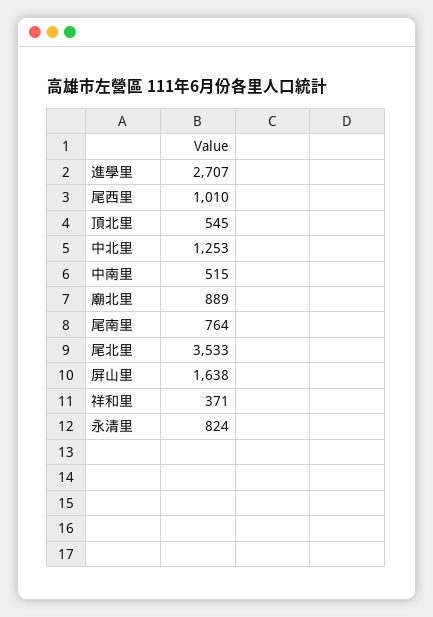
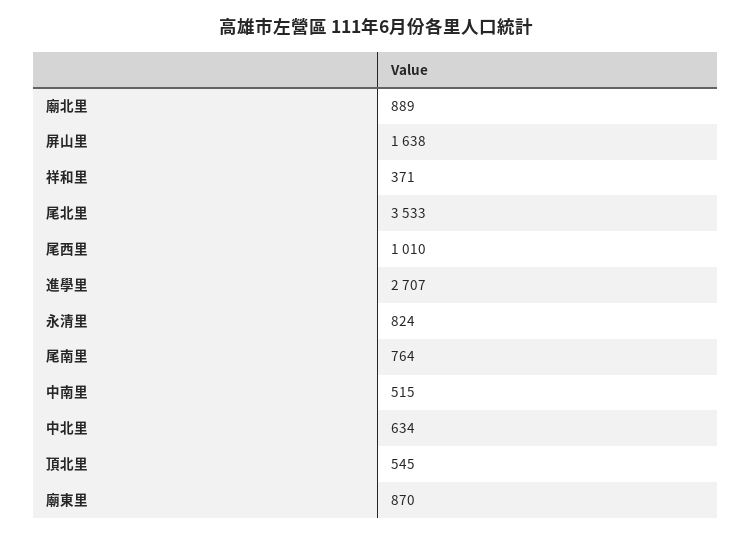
  {
    "進學里": 2707,
    "尾西里": 1010,
    "頂北里": 545,
-   "中北里": 1253,
+   "中北里": 634,
    "中南里": 515,
    "廟北里": 889,
    "尾南里": 764,
    "尾北里": 3533,
    "屏山里": 1638,
    "祥和里": 371,
-   "永清里": 824
+   "永清里": 824,
+   "廟東里": 870
  }

